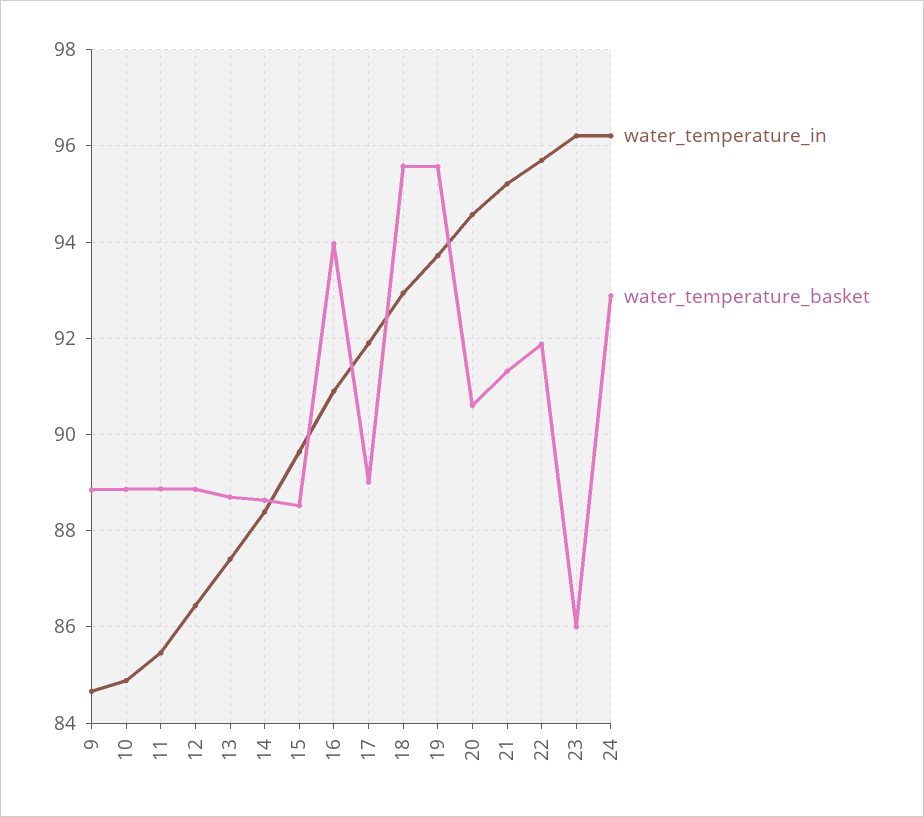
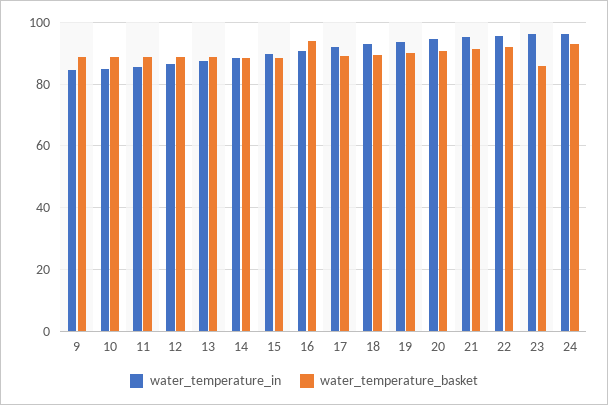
  {
    "water_temperature_in": {
      "9": 84.6,
      "10": 84.8,
      "11": 85.4,
      "12": 86.4,
      "13": 87.4,
      "14": 88.4,
      "15": 89.6,
      "16": 91,
      "17": 92,
      "18": 93,
      "19": 93.8,
      "20": 94.6,
      "21": 95.2,
      "22": 95.8,
      "23": 96.2,
      "24": 96.2
    },
    "water_temperature_basket": {
      "9": 88.8,
      "10": 88.8,
      "11": 88.8,
      "12": 88.8,
      "13": 88.8,
      "14": 88.6,
      "15": 88.6,
      "16": 94,
      "17": 89,
-     "18": 95.6,
+     "18": 90,
-     "19": 95.6,
+     "19": 90,
      "20": 90.6,
      "21": 91.4,
      "22": 91.8,
      "23": 86,
      "24": 92.8
    }
  }

